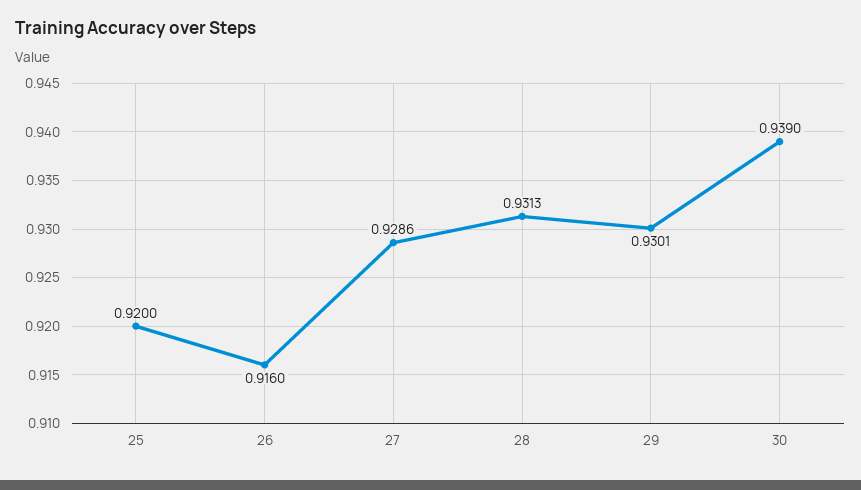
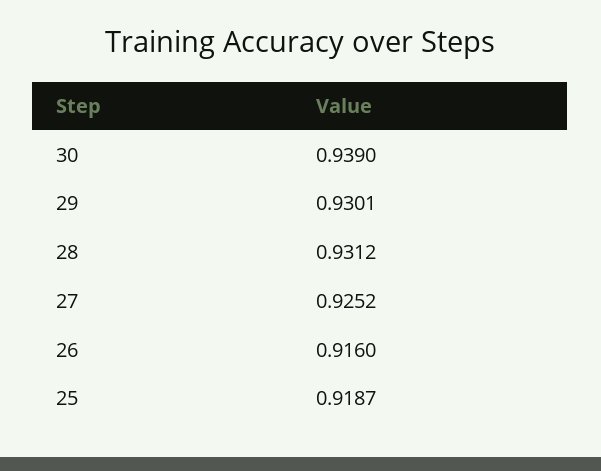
  {
-   "25": 0.92,
+   "25": 0.9187,
    "26": 0.916,
-   "27": 0.9286,
+   "27": 0.9252,
-   "28": 0.9313,
+   "28": 0.9312,
    "29": 0.9301,
    "30": 0.939
  }

